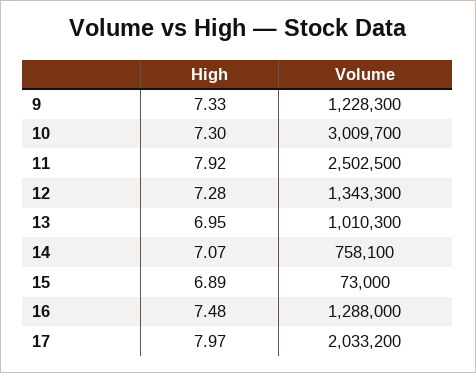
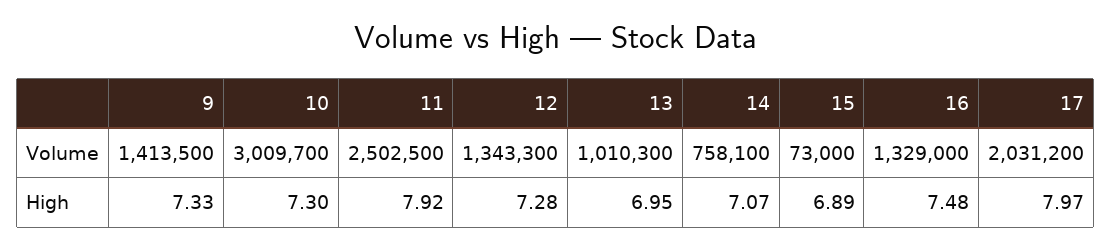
  {
    "High": {
      "9": 7.33,
      "10": 7.3,
      "11": 7.92,
      "12": 7.28,
      "13": 6.95,
      "14": 7.07,
      "15": 6.89,
      "16": 7.48,
      "17": 7.97
    },
    "Volume": {
-     "9": 1228300,
+     "9": 1413500,
      "10": 3009700,
      "11": 2502500,
      "12": 1343300,
      "13": 1010300,
      "14": 758100,
      "15": 73000,
-     "16": 1288000,
+     "16": 1329000,
-     "17": 2033200
+     "17": 2031200
    }
  }

